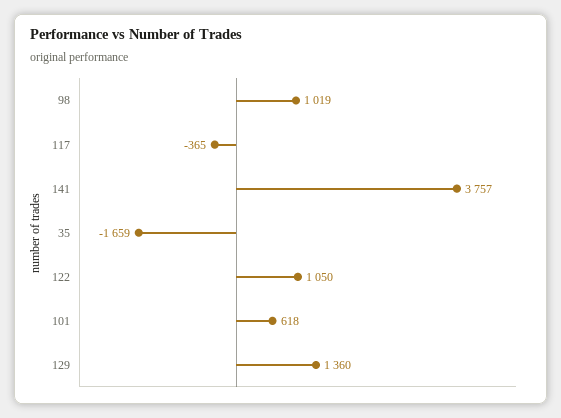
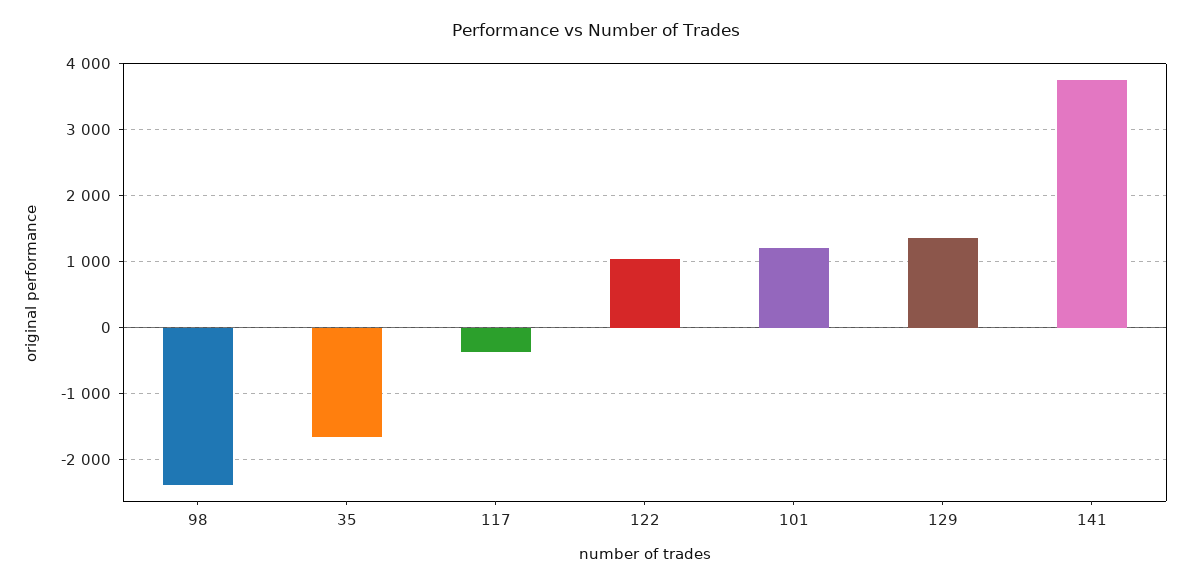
  {
-   "98": 1019,
+   "98": -2400,
    "117": -365,
    "141": 3757,
    "35": -1659,
    "122": 1050,
-   "101": 618,
+   "101": 1200,
    "129": 1360
  }

